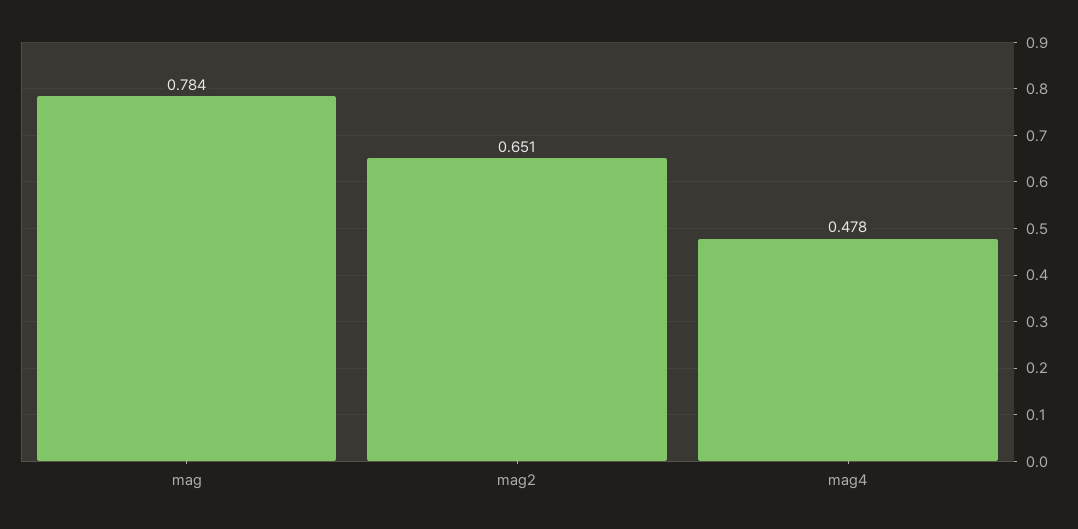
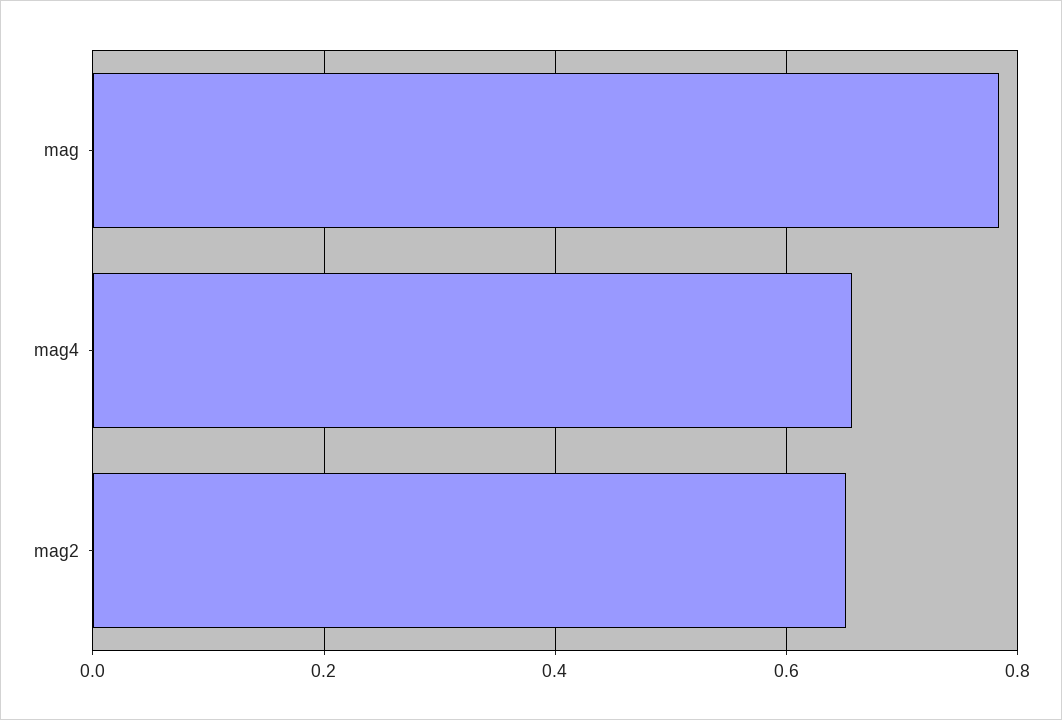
  {
    "mag": 0.784,
    "mag2": 0.651,
-   "mag4": 0.478
+   "mag4": 0.66
  }

